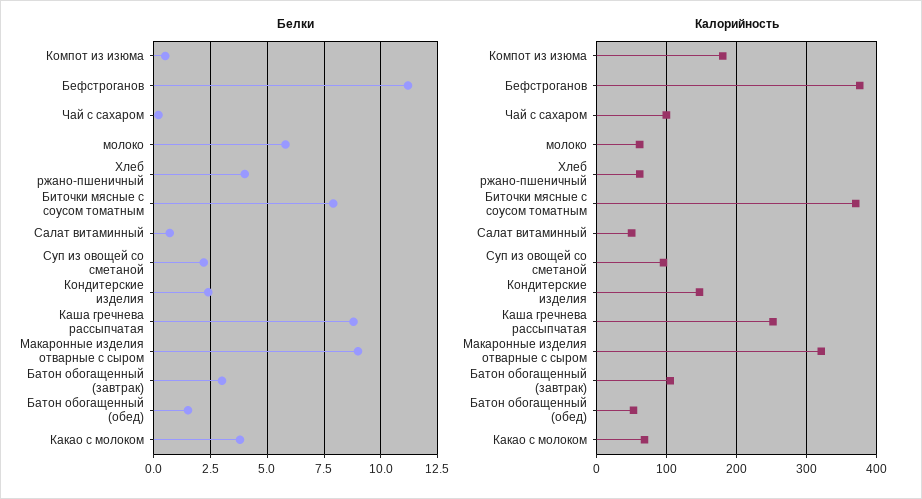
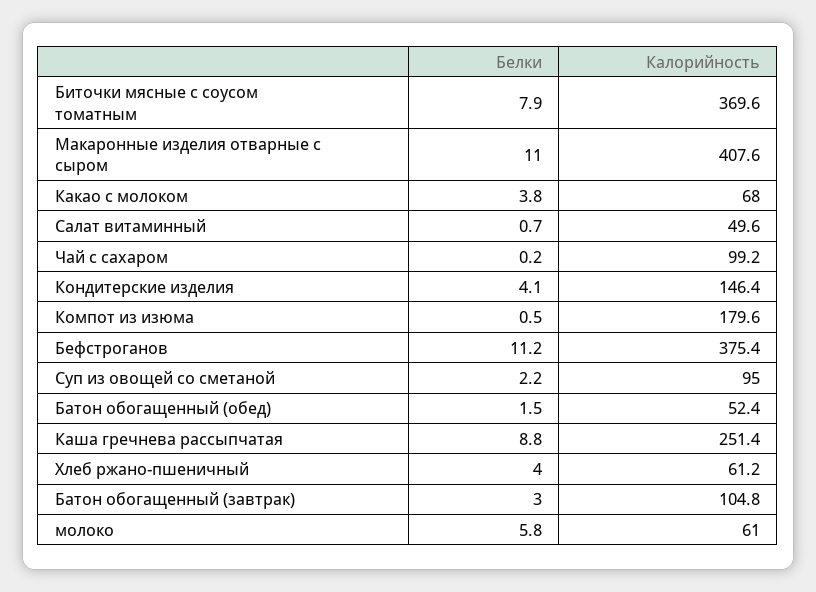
  {
    "Белки": {
      "Компот из изюма": 0.5,
      "Бефстроганов": 11.2,
      "Чай с сахаром": 0.2,
      "молоко": 5.8,
      "Хлеб ржано-пшеничный": 4,
      "Биточки мясные с соусом томатным": 7.9,
      "Салат витаминный": 0.7,
      "Суп из овощей со сметаной": 2.2,
-     "Кондитерские изделия": 2.5,
+     "Кондитерские изделия": 4.1,
      "Каша гречнева рассыпчатая": 8.8,
-     "Макаронные изделия отварные с сыром": 9,
+     "Макаронные изделия отварные с сыром": 11,
      "Батон обогащенный (завтрак)": 3,
      "Батон обогащенный (обед)": 1.5,
      "Какао с молоком": 3.8
    },
    "Калорийность": {
      "Компот из изюма": 179.6,
      "Бефстроганов": 375.4,
      "Чай с сахаром": 99.2,
      "молоко": 61,
      "Хлеб ржано-пшеничный": 61.2,
      "Биточки мясные с соусом томатным": 369.6,
      "Салат витаминный": 49.6,
      "Суп из овощей со сметаной": 95,
      "Кондитерские изделия": 146.4,
      "Каша гречнева рассыпчатая": 251.4,
-     "Макаронные изделия отварные с сыром": 320,
+     "Макаронные изделия отварные с сыром": 407.6,
      "Батон обогащенный (завтрак)": 104.8,
      "Батон обогащенный (обед)": 52.4,
      "Какао с молоком": 68
    }
  }

